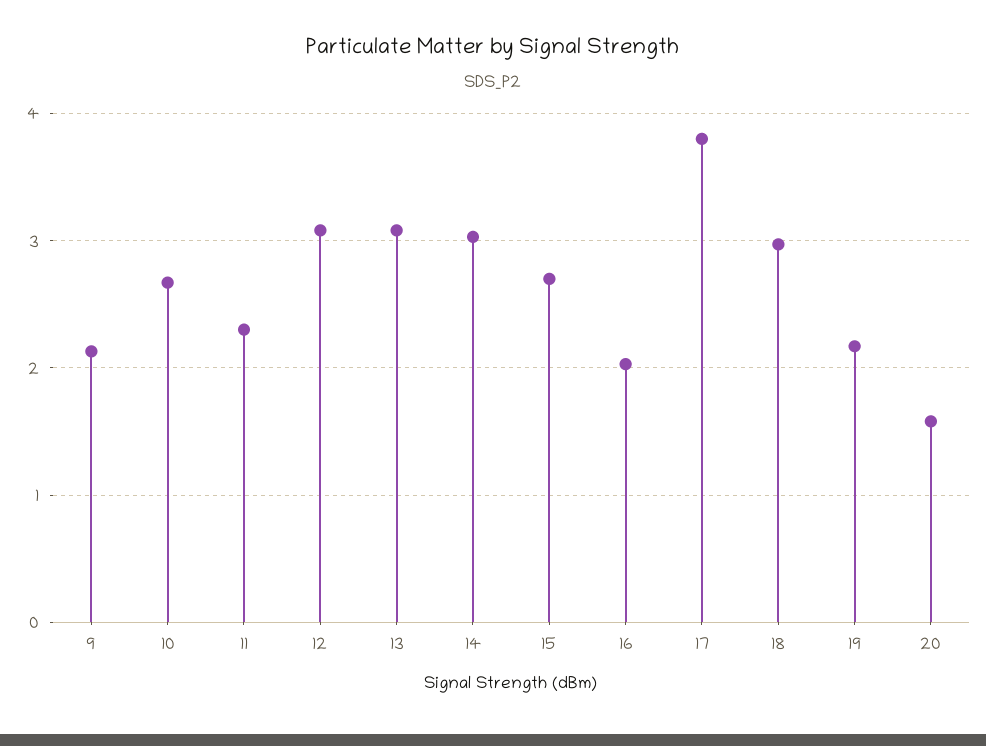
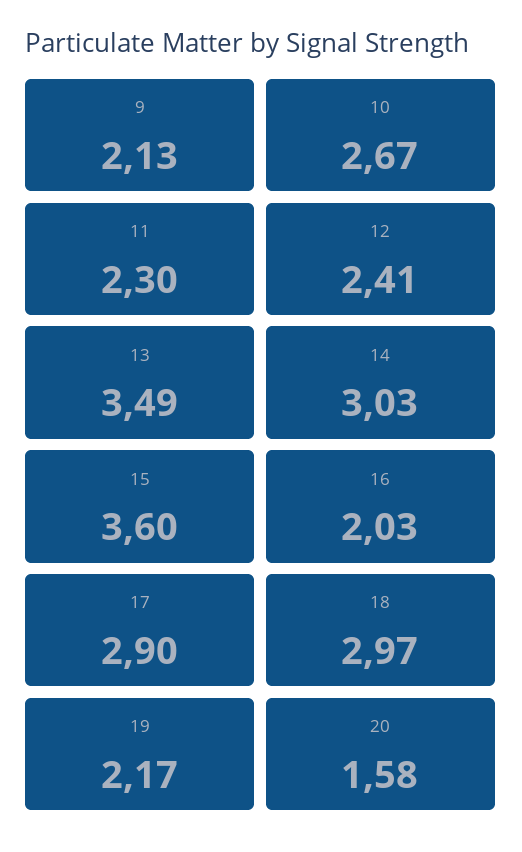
  {
    "9": 2.13,
    "10": 2.67,
    "11": 2.3,
-   "12": 3.1,
+   "12": 2.41,
-   "13": 3.1,
+   "13": 3.49,
    "14": 3.03,
-   "15": 2.7,
+   "15": 3.6,
    "16": 2.03,
-   "17": 3.8,
+   "17": 2.9,
    "18": 2.97,
    "19": 2.17,
    "20": 1.58
  }

